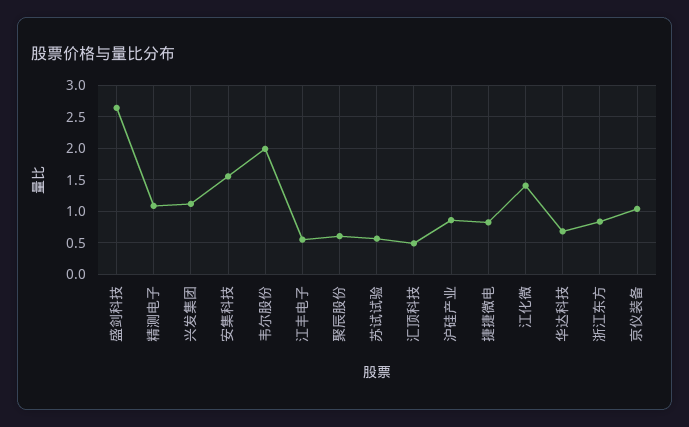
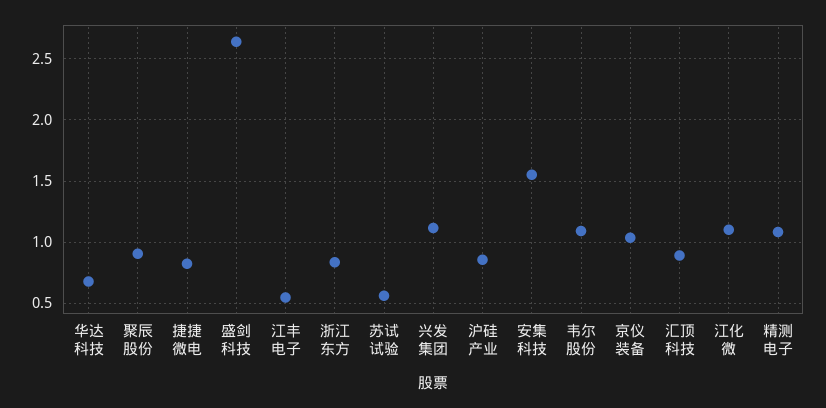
  {
    "盛剑科技": 2.65,
    "精测电子": 1.1,
    "兴发集团": 1.1,
    "安集科技": 1.55,
-   "韦尔股份": 2,
+   "韦尔股份": 1.1,
    "江丰电子": 0.55,
-   "聚辰股份": 0.6,
+   "聚辰股份": 0.9,
    "苏试试验": 0.55,
-   "汇顶科技": 0.5,
+   "汇顶科技": 0.9,
    "沪硅产业": 0.85,
    "捷捷微电": 0.8,
-   "江化微": 1.4,
+   "江化微": 1.1,
    "华达科技": 0.7,
    "浙江东方": 0.85,
    "京仪装备": 1.05
  }

